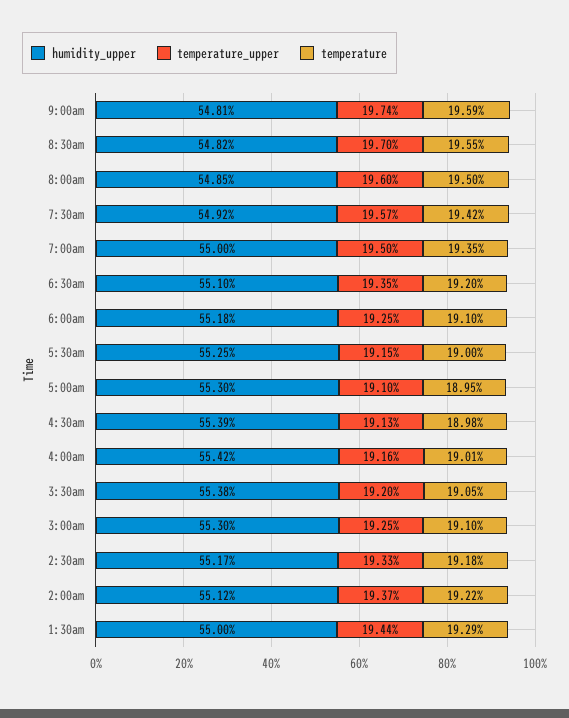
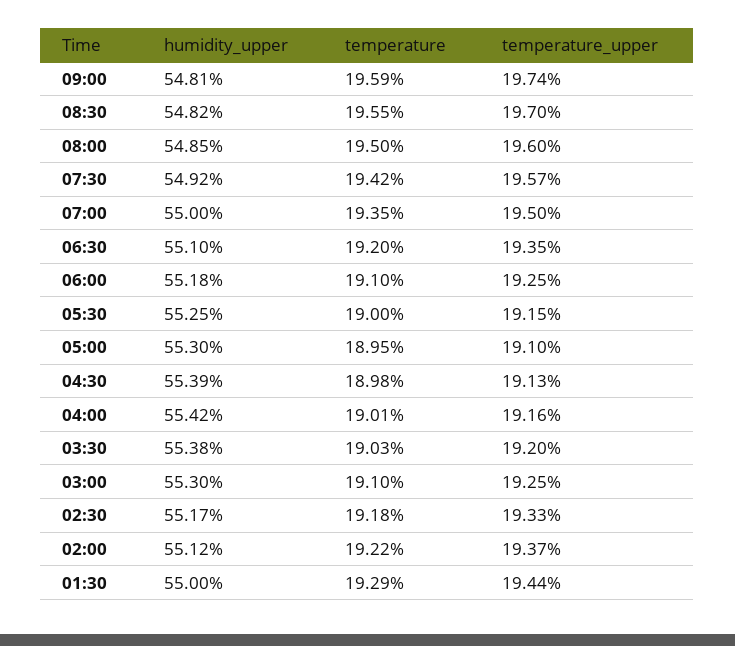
  {
    "humidity_upper": {
      "9:00am": 54.81,
      "8:30am": 54.82,
      "8:00am": 54.85,
      "7:30am": 54.92,
      "7:00am": 55,
      "6:30am": 55.1,
      "6:00am": 55.18,
      "5:30am": 55.25,
      "5:00am": 55.3,
      "4:30am": 55.39,
      "4:00am": 55.42,
      "3:30am": 55.38,
      "3:00am": 55.3,
      "2:30am": 55.17,
      "2:00am": 55.12,
      "1:30am": 55
    },
    "temperature_upper": {
      "9:00am": 19.74,
      "8:30am": 19.7,
      "8:00am": 19.6,
      "7:30am": 19.57,
      "7:00am": 19.5,
      "6:30am": 19.35,
      "6:00am": 19.25,
      "5:30am": 19.15,
      "5:00am": 19.1,
      "4:30am": 19.13,
      "4:00am": 19.16,
      "3:30am": 19.2,
      "3:00am": 19.25,
      "2:30am": 19.33,
      "2:00am": 19.37,
      "1:30am": 19.44
    },
    "temperature": {
      "9:00am": 19.59,
      "8:30am": 19.55,
      "8:00am": 19.5,
      "7:30am": 19.42,
      "7:00am": 19.35,
      "6:30am": 19.2,
      "6:00am": 19.1,
      "5:30am": 19,
      "5:00am": 18.95,
      "4:30am": 18.98,
      "4:00am": 19.01,
-     "3:30am": 19.05,
+     "3:30am": 19.03,
      "3:00am": 19.1,
      "2:30am": 19.18,
      "2:00am": 19.22,
      "1:30am": 19.29
    }
  }

